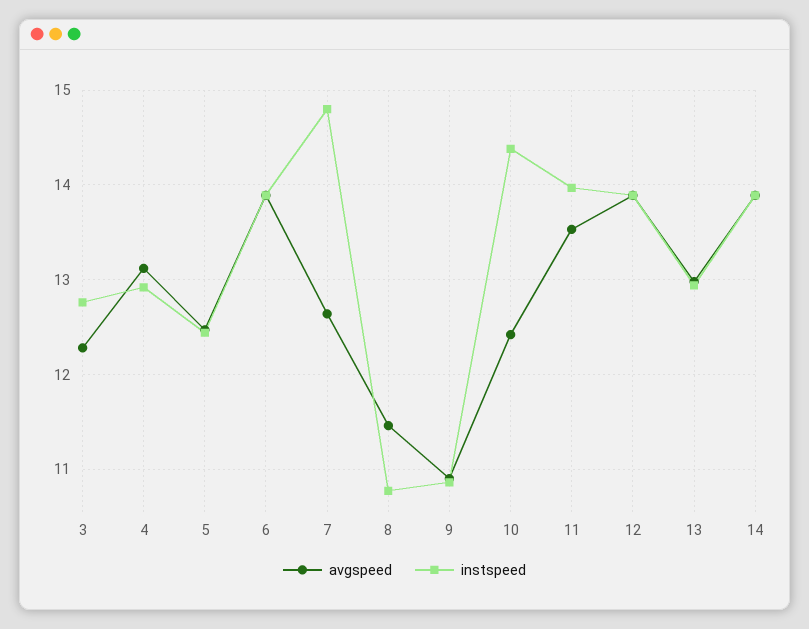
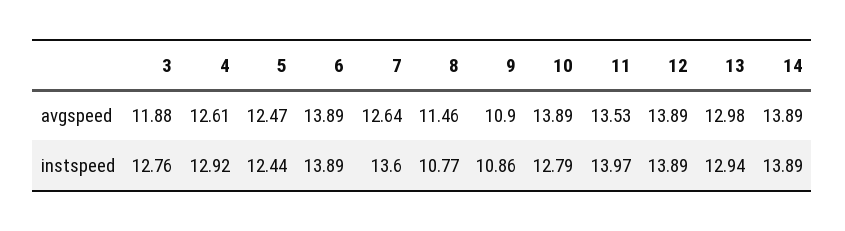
  {
    "avgspeed": {
-     "3": 12.3,
+     "3": 11.88,
-     "4": 13.1,
+     "4": 12.61,
      "5": 12.47,
      "6": 13.89,
      "7": 12.64,
      "8": 11.46,
      "9": 10.9,
-     "10": 12.4,
+     "10": 13.89,
      "11": 13.53,
      "12": 13.89,
      "13": 12.98,
      "14": 13.89
    },
    "instspeed": {
      "3": 12.76,
      "4": 12.92,
      "5": 12.44,
      "6": 13.89,
-     "7": 14.8,
+     "7": 13.6,
      "8": 10.77,
      "9": 10.86,
-     "10": 14.4,
+     "10": 12.79,
      "11": 13.97,
      "12": 13.89,
      "13": 12.94,
      "14": 13.89
    }
  }

